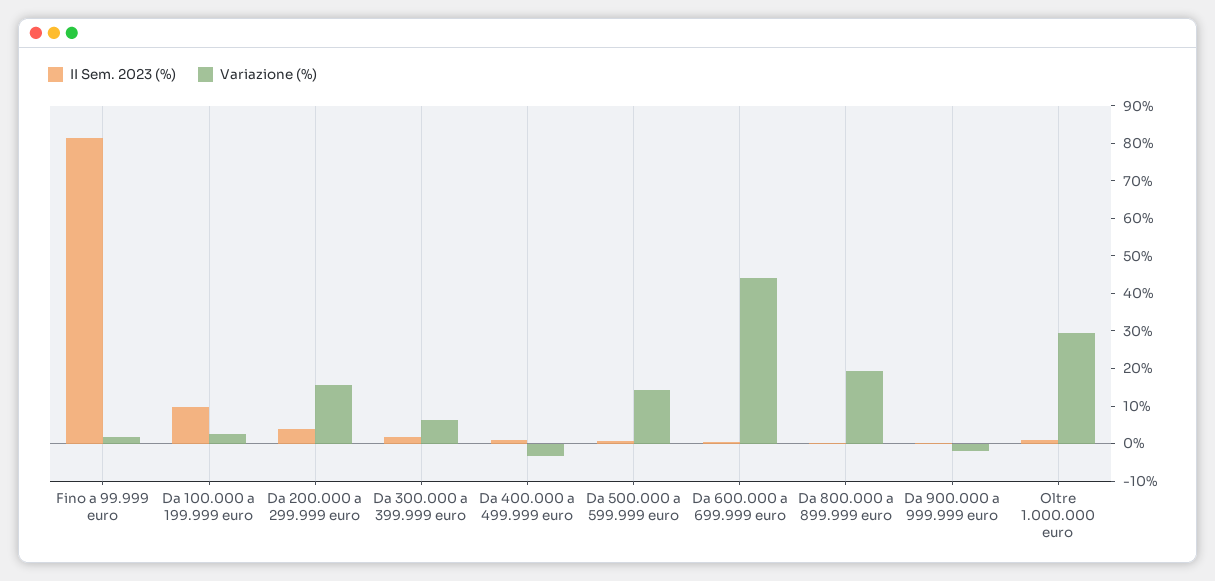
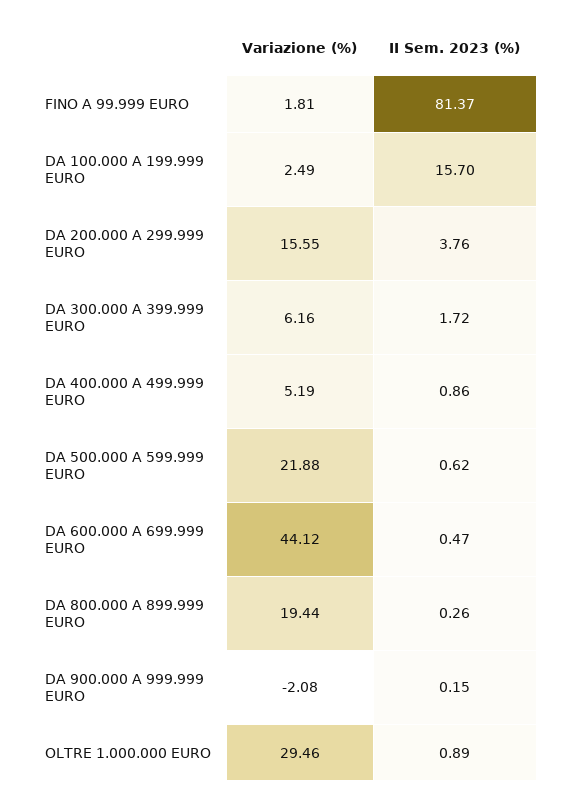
  {
    "II Sem. 2023 (%)": {
      "Fino a 99.999 euro": 81.37,
-     "Da 100.000 a 199.999 euro": 10,
+     "Da 100.000 a 199.999 euro": 15.7,
      "Da 200.000 a 299.999 euro": 3.76,
      "Da 300.000 a 399.999 euro": 1.72,
      "Da 400.000 a 499.999 euro": 0.86,
      "Da 500.000 a 599.999 euro": 0.62,
      "Da 600.000 a 699.999 euro": 0.47,
      "Da 800.000 a 899.999 euro": 0.26,
      "Da 900.000 a 999.999 euro": 0.15,
      "Oltre 1.000.000 euro": 0.89
    },
    "Variazione (%)": {
      "Fino a 99.999 euro": 1.81,
      "Da 100.000 a 199.999 euro": 2.49,
      "Da 200.000 a 299.999 euro": 15.55,
      "Da 300.000 a 399.999 euro": 6.16,
-     "Da 400.000 a 499.999 euro": -2.5,
+     "Da 400.000 a 499.999 euro": 5.19,
-     "Da 500.000 a 599.999 euro": 15,
+     "Da 500.000 a 599.999 euro": 21.88,
      "Da 600.000 a 699.999 euro": 44.12,
      "Da 800.000 a 899.999 euro": 19.44,
      "Da 900.000 a 999.999 euro": -2.08,
      "Oltre 1.000.000 euro": 29.46
    }
  }

